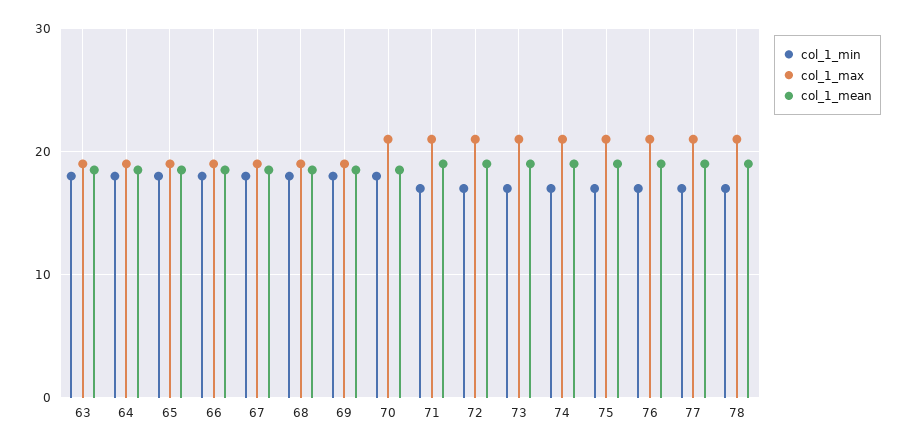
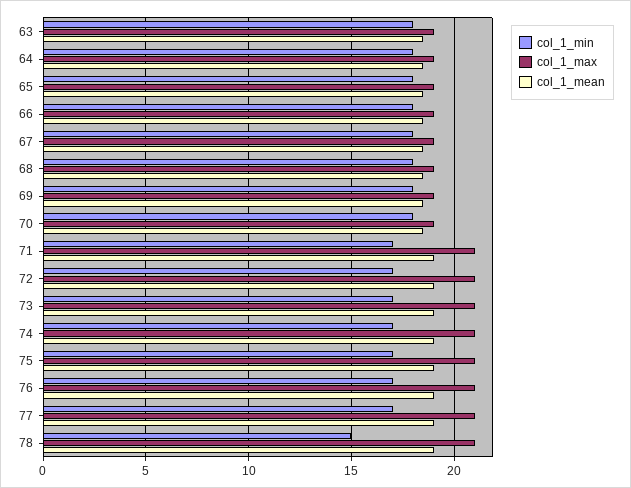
  {
    "col_1_min": {
      "63": 18,
      "64": 18,
      "65": 18,
      "66": 18,
      "67": 18,
      "68": 18,
      "69": 18,
      "70": 18,
      "71": 17,
      "72": 17,
      "73": 17,
      "74": 17,
      "75": 17,
      "76": 17,
      "77": 17,
-     "78": 17
+     "78": 15
    },
    "col_1_max": {
      "63": 19,
      "64": 19,
      "65": 19,
      "66": 19,
      "67": 19,
      "68": 19,
      "69": 19,
-     "70": 21,
+     "70": 19,
      "71": 21,
      "72": 21,
      "73": 21,
      "74": 21,
      "75": 21,
      "76": 21,
      "77": 21,
      "78": 21
    },
    "col_1_mean": {
      "63": 18.5,
      "64": 18.5,
      "65": 18.5,
      "66": 18.5,
      "67": 18.5,
      "68": 18.5,
      "69": 18.5,
      "70": 18.5,
      "71": 19,
      "72": 19,
      "73": 19,
      "74": 19,
      "75": 19,
      "76": 19,
      "77": 19,
      "78": 19
    }
  }

